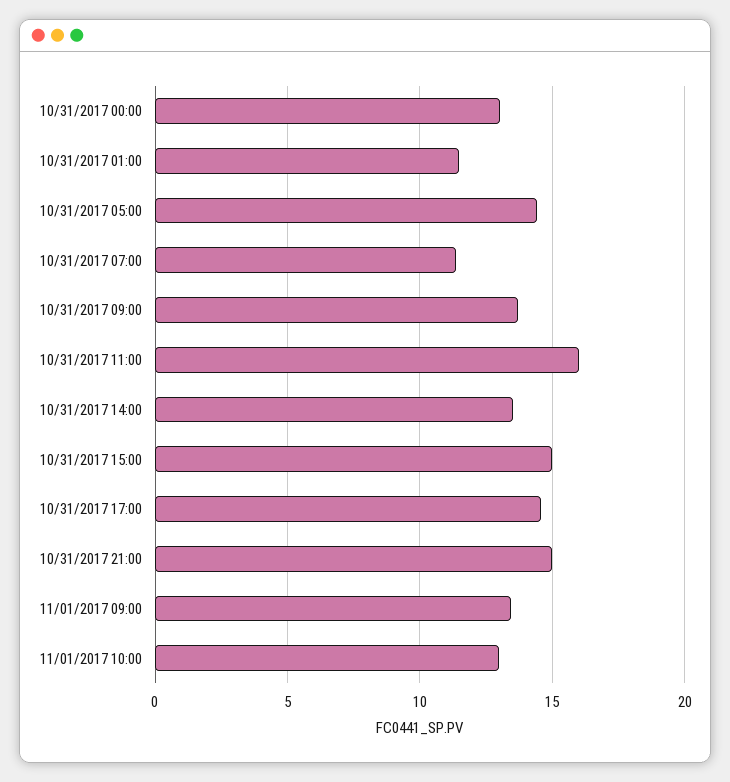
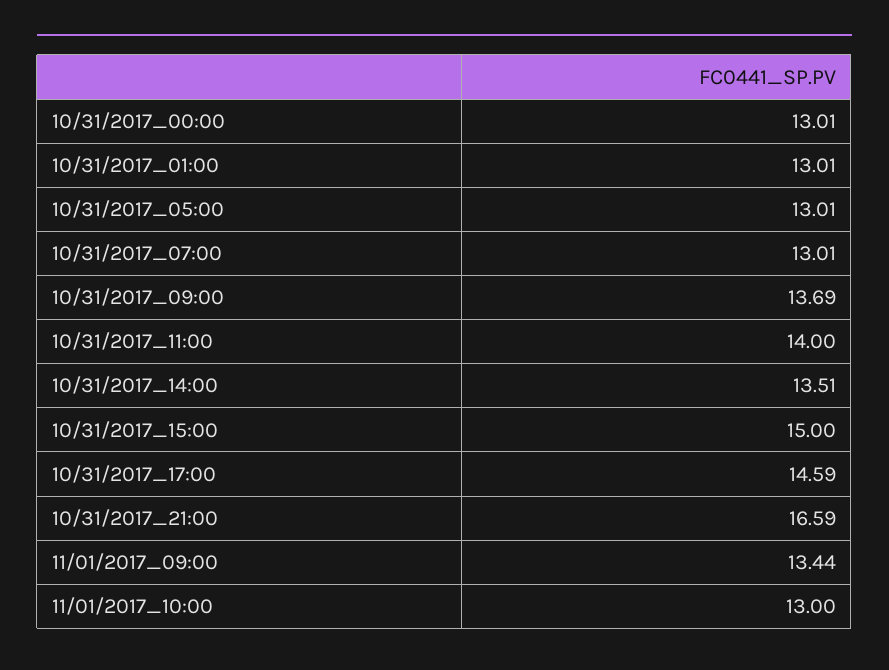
  {
    "10/31/2017 00:00": 13.01,
-   "10/31/2017 01:00": 11.5,
+   "10/31/2017 01:00": 13.01,
-   "10/31/2017 05:00": 14.5,
+   "10/31/2017 05:00": 13.01,
-   "10/31/2017 07:00": 11.5,
+   "10/31/2017 07:00": 13.01,
    "10/31/2017 09:00": 13.69,
-   "10/31/2017 11:00": 16,
+   "10/31/2017 11:00": 14,
    "10/31/2017 14:00": 13.51,
    "10/31/2017 15:00": 15,
    "10/31/2017 17:00": 14.59,
-   "10/31/2017 21:00": 15,
+   "10/31/2017 21:00": 16.59,
    "11/01/2017 09:00": 13.44,
    "11/01/2017 10:00": 13
  }

